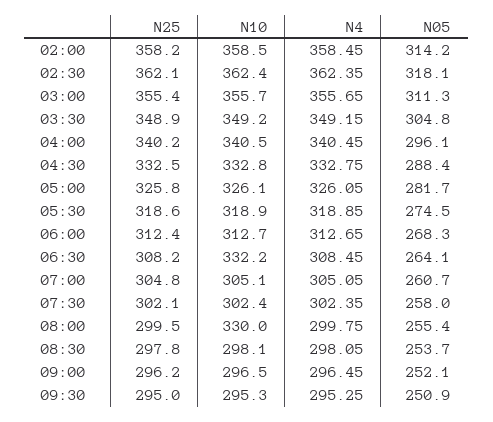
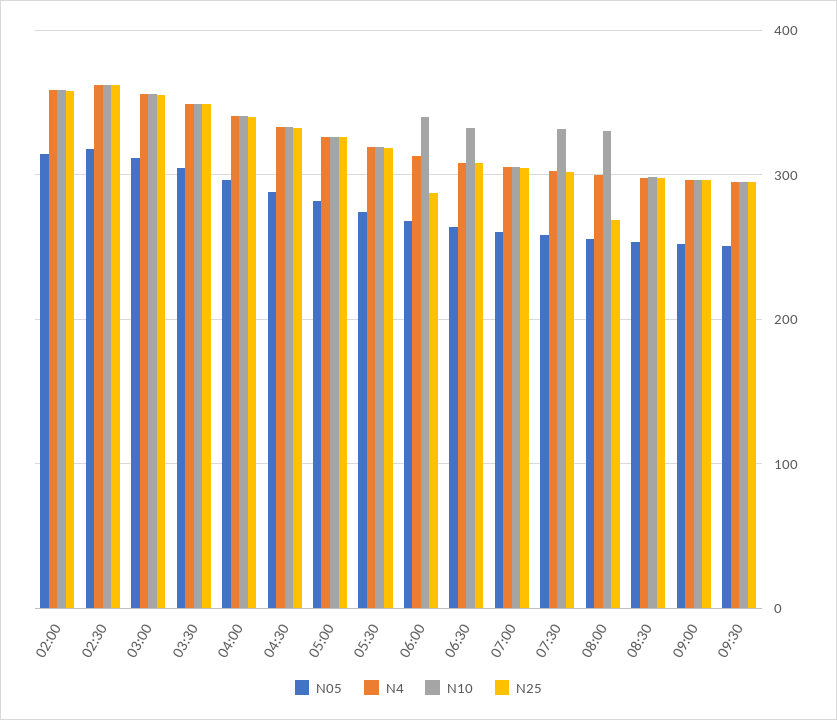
  {
    "N25": {
      "02:00": 358.2,
      "02:30": 362.1,
      "03:00": 355.4,
      "03:30": 348.9,
      "04:00": 340.2,
      "04:30": 332.5,
      "05:00": 325.8,
      "05:30": 318.6,
-     "06:00": 312.4,
+     "06:00": 290,
      "06:30": 308.2,
      "07:00": 304.8,
      "07:30": 302.1,
-     "08:00": 299.5,
+     "08:00": 270,
      "08:30": 297.8,
      "09:00": 296.2,
      "09:30": 295
    },
    "N10": {
      "02:00": 358.5,
      "02:30": 362.4,
      "03:00": 355.7,
      "03:30": 349.2,
      "04:00": 340.5,
      "04:30": 332.8,
      "05:00": 326.1,
      "05:30": 318.9,
-     "06:00": 312.7,
+     "06:00": 340,
      "06:30": 332.2,
      "07:00": 305.1,
-     "07:30": 302.4,
+     "07:30": 330,
      "08:00": 330,
      "08:30": 298.1,
      "09:00": 296.5,
      "09:30": 295.3
    },
    "N4": {
      "02:00": 358.45,
      "02:30": 362.35,
      "03:00": 355.65,
      "03:30": 349.15,
      "04:00": 340.45,
      "04:30": 332.75,
      "05:00": 326.05,
      "05:30": 318.85,
      "06:00": 312.65,
      "06:30": 308.45,
      "07:00": 305.05,
      "07:30": 302.35,
      "08:00": 299.75,
      "08:30": 298.05,
      "09:00": 296.45,
      "09:30": 295.25
    },
    "N05": {
      "02:00": 314.2,
      "02:30": 318.1,
      "03:00": 311.3,
      "03:30": 304.8,
      "04:00": 296.1,
      "04:30": 288.4,
      "05:00": 281.7,
      "05:30": 274.5,
      "06:00": 268.3,
      "06:30": 264.1,
      "07:00": 260.7,
      "07:30": 258,
      "08:00": 255.4,
      "08:30": 253.7,
      "09:00": 252.1,
      "09:30": 250.9
    }
  }

